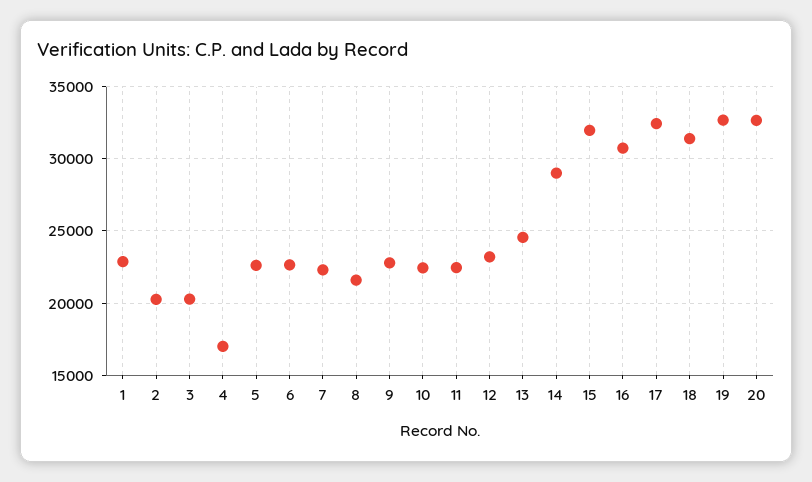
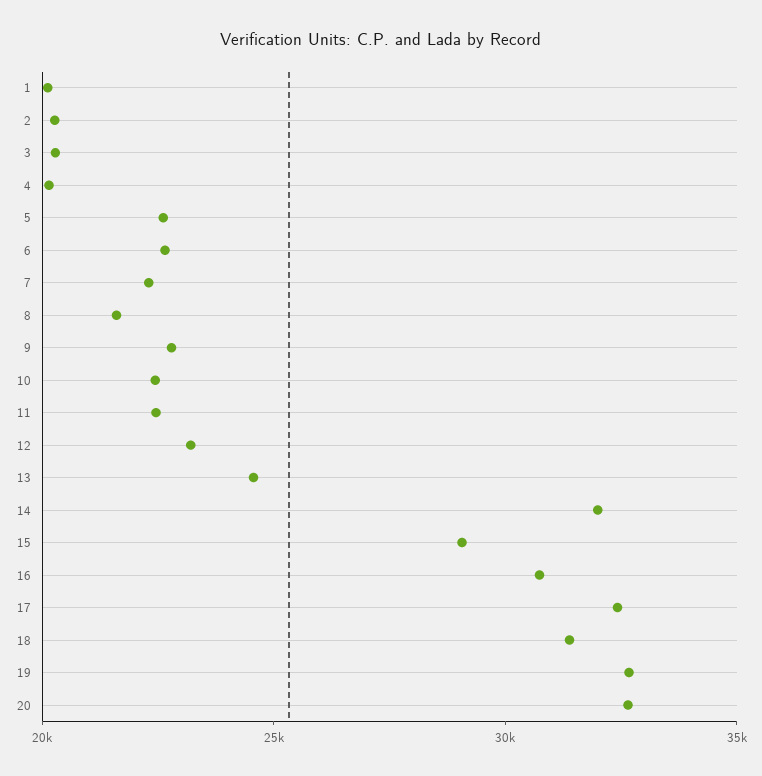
  {
-   "1": 23000,
+   "1": 20000,
    "2": 20500,
    "3": 20500,
-   "4": 17000,
+   "4": 20000,
    "5": 22500,
    "6": 22500,
    "7": 22500,
    "8": 21500,
    "9": 23000,
    "10": 22500,
    "11": 22500,
    "12": 23000,
    "13": 24500,
-   "14": 29000,
+   "14": 32000,
-   "15": 32000,
+   "15": 29000,
    "16": 30500,
    "17": 32500,
    "18": 31500,
    "19": 32500,
    "20": 32500
  }

